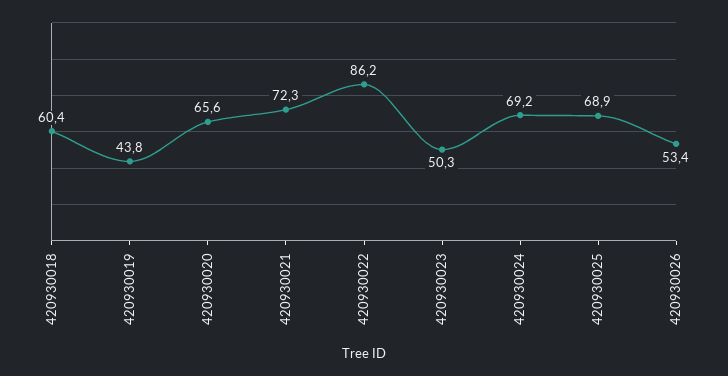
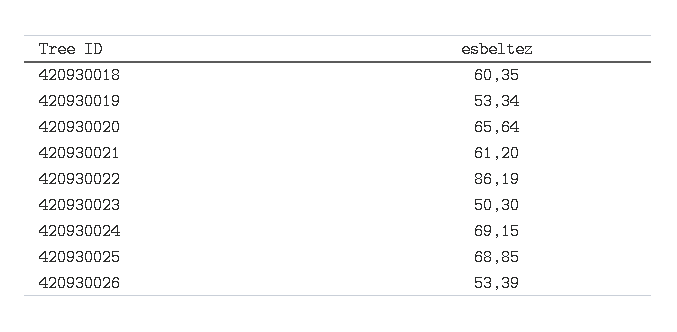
  {
    "420930018": 60.35,
-   "420930019": 43.8,
+   "420930019": 53.34,
    "420930020": 65.64,
-   "420930021": 72.3,
+   "420930021": 61.2,
    "420930022": 86.19,
    "420930023": 50.3,
    "420930024": 69.15,
    "420930025": 68.85,
    "420930026": 53.39
  }

